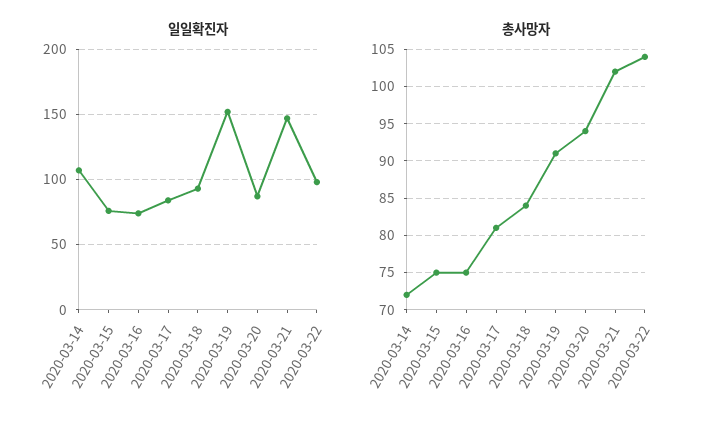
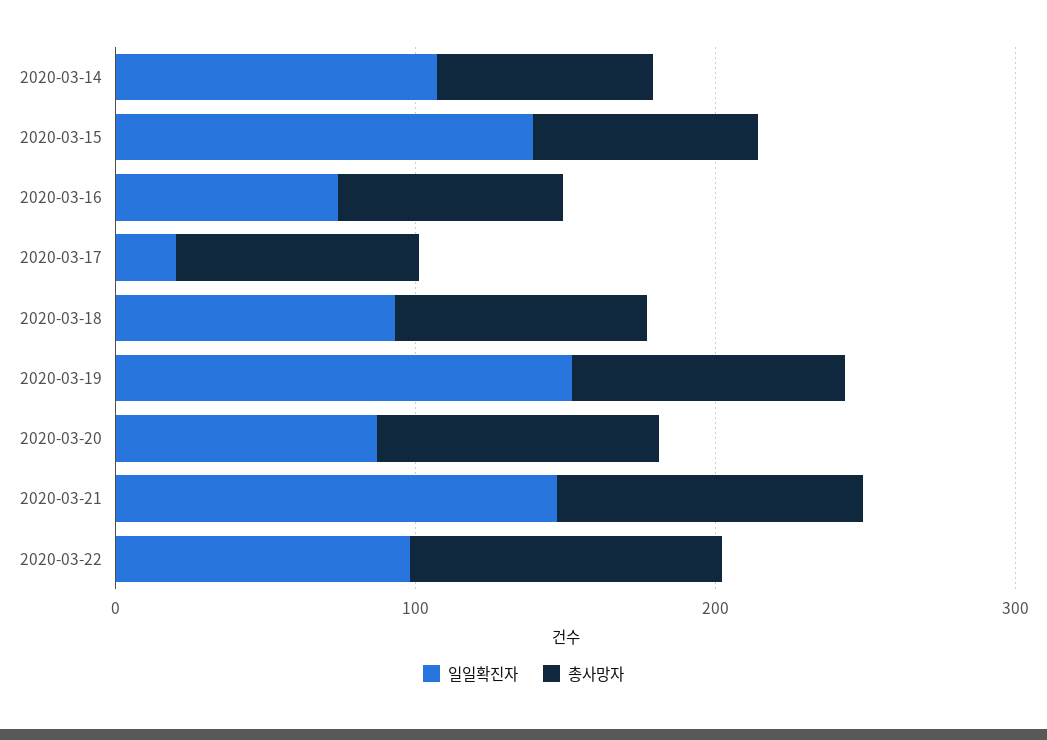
  {
    "일일확진자": {
      "2020-03-14": 105,
-     "2020-03-15": 75,
+     "2020-03-15": 140,
      "2020-03-16": 75,
-     "2020-03-17": 85,
+     "2020-03-17": 20,
      "2020-03-18": 95,
      "2020-03-19": 150,
      "2020-03-20": 85,
      "2020-03-21": 145,
      "2020-03-22": 100
    },
    "총사망자": {
      "2020-03-14": 72,
      "2020-03-15": 75,
      "2020-03-16": 75,
      "2020-03-17": 81,
      "2020-03-18": 84,
      "2020-03-19": 91,
      "2020-03-20": 94,
      "2020-03-21": 102,
      "2020-03-22": 104
    }
  }

